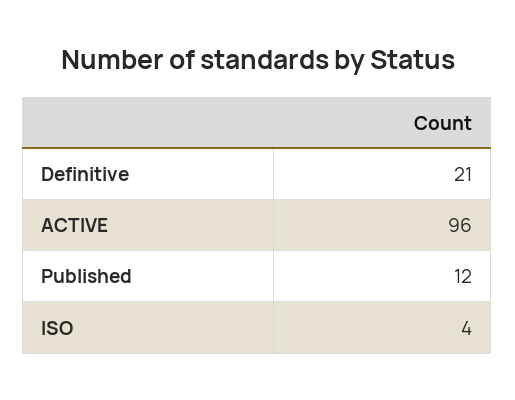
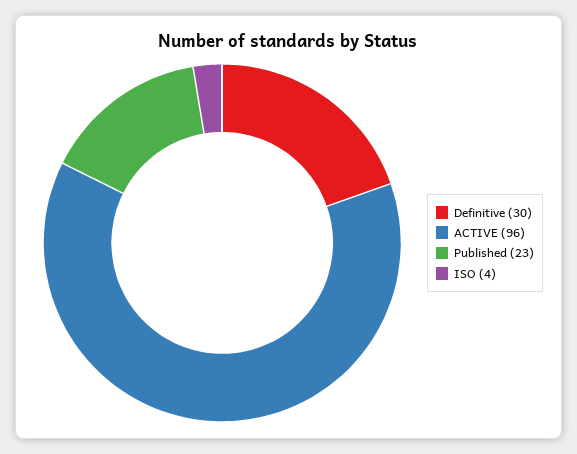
  {
-   "Definitive": 21,
+   "Definitive": 30,
    "ACTIVE": 96,
-   "Published": 12,
+   "Published": 23,
    "ISO": 4
  }

